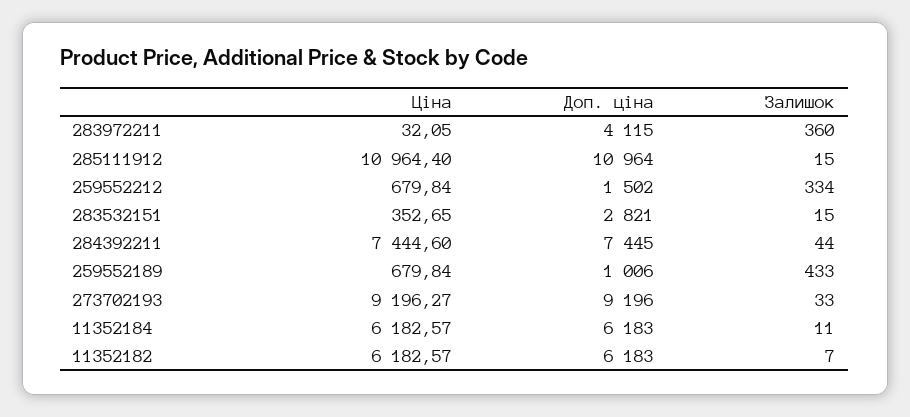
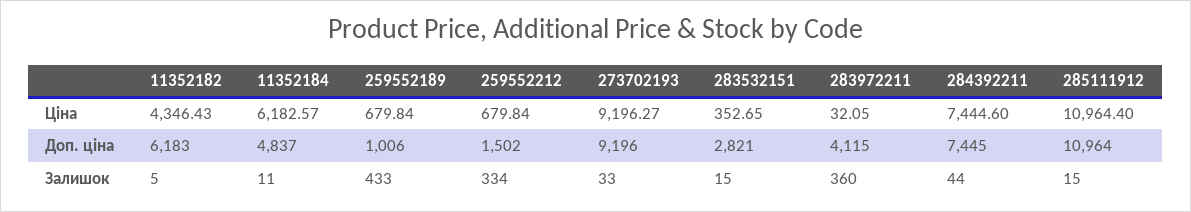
  {
    "Ціна": {
      "283972211": 32.05,
      "285111912": 10964.4,
      "259552212": 679.84,
      "283532151": 352.65,
      "284392211": 7444.6,
      "259552189": 679.84,
      "273702193": 9196.27,
      "11352184": 6182.57,
-     "11352182": 6182.57
+     "11352182": 4346.43
    },
    "Доп. ціна": {
      "283972211": 4115,
      "285111912": 10964,
      "259552212": 1502,
      "283532151": 2821,
      "284392211": 7445,
      "259552189": 1006,
      "273702193": 9196,
-     "11352184": 6183,
+     "11352184": 4837,
      "11352182": 6183
    },
    "Залишок": {
      "283972211": 360,
      "285111912": 15,
      "259552212": 334,
      "283532151": 15,
      "284392211": 44,
      "259552189": 433,
      "273702193": 33,
      "11352184": 11,
-     "11352182": 7
+     "11352182": 5
    }
  }

